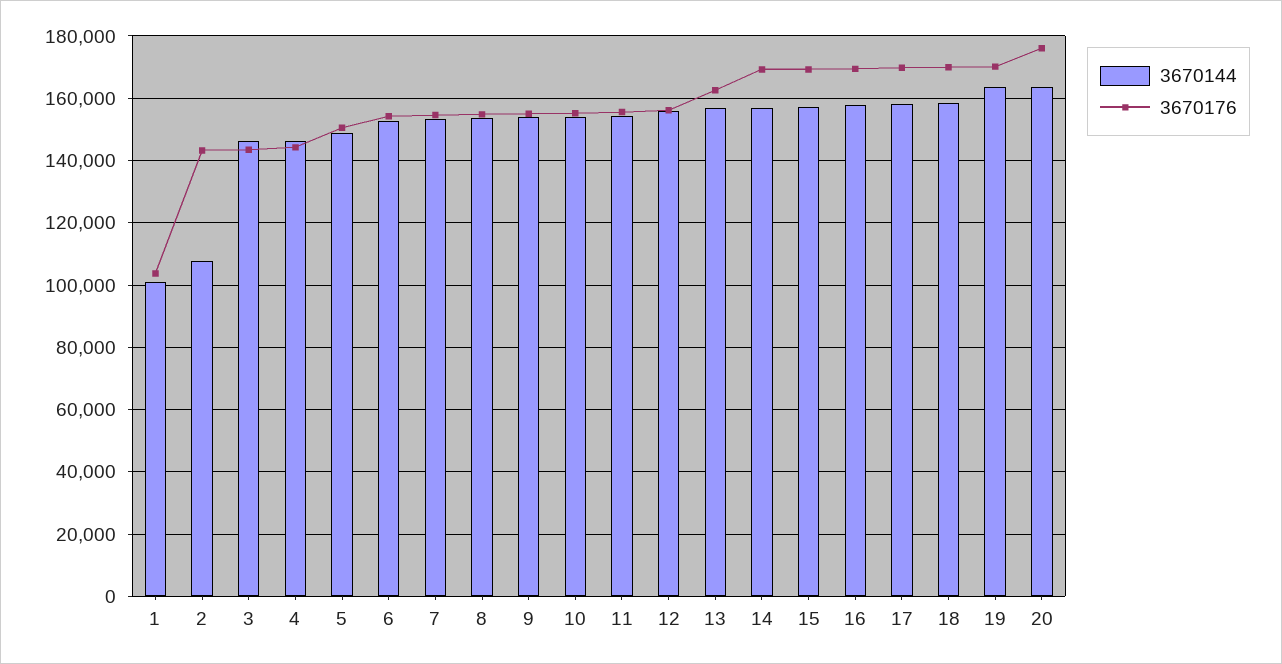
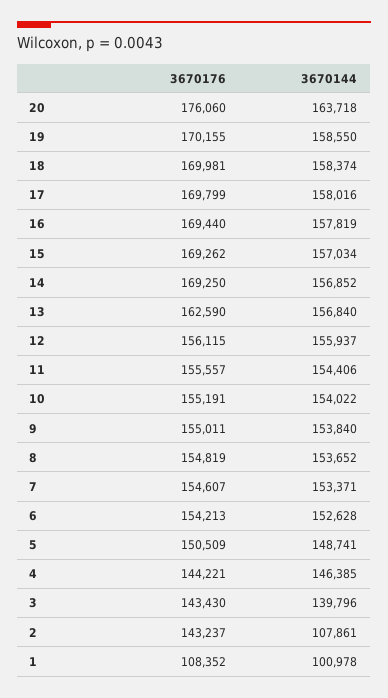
  {
    "3670144": {
      "1": 100978,
      "2": 107861,
-     "3": 146000,
+     "3": 139796,
      "4": 146385,
      "5": 148741,
      "6": 152628,
      "7": 153371,
      "8": 153652,
      "9": 153840,
      "10": 154022,
      "11": 154406,
      "12": 155937,
      "13": 156840,
      "14": 156852,
      "15": 157034,
      "16": 157819,
      "17": 158016,
      "18": 158374,
-     "19": 164000,
+     "19": 158550,
      "20": 163718
    },
    "3670176": {
-     "1": 104000,
+     "1": 108352,
      "2": 143237,
      "3": 143430,
      "4": 144221,
      "5": 150509,
      "6": 154213,
      "7": 154607,
      "8": 154819,
      "9": 155011,
      "10": 155191,
      "11": 155557,
      "12": 156115,
      "13": 162590,
      "14": 169250,
      "15": 169262,
      "16": 169440,
      "17": 169799,
      "18": 169981,
      "19": 170155,
      "20": 176060
    }
  }

